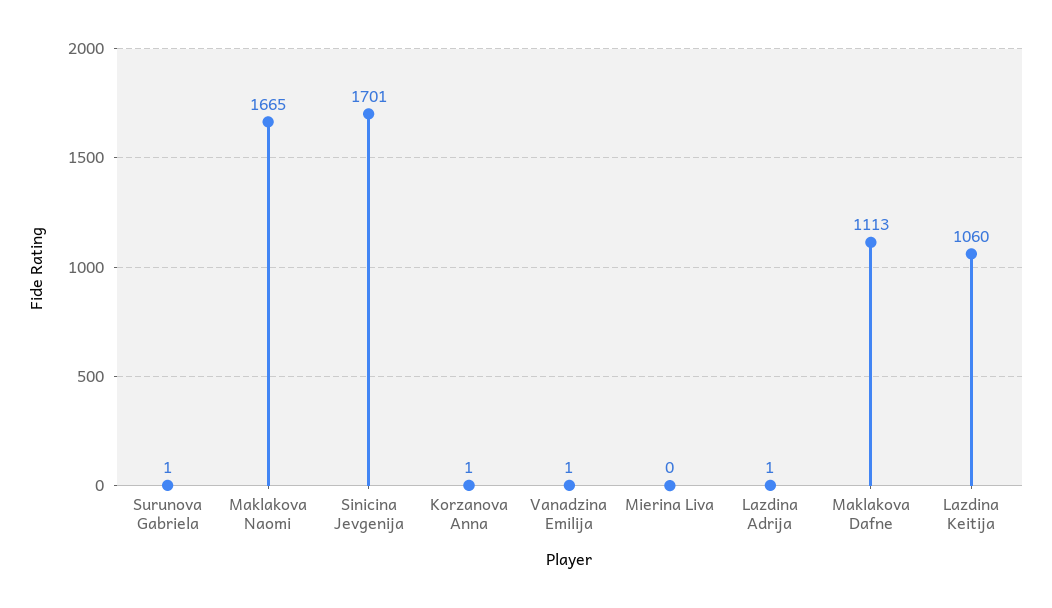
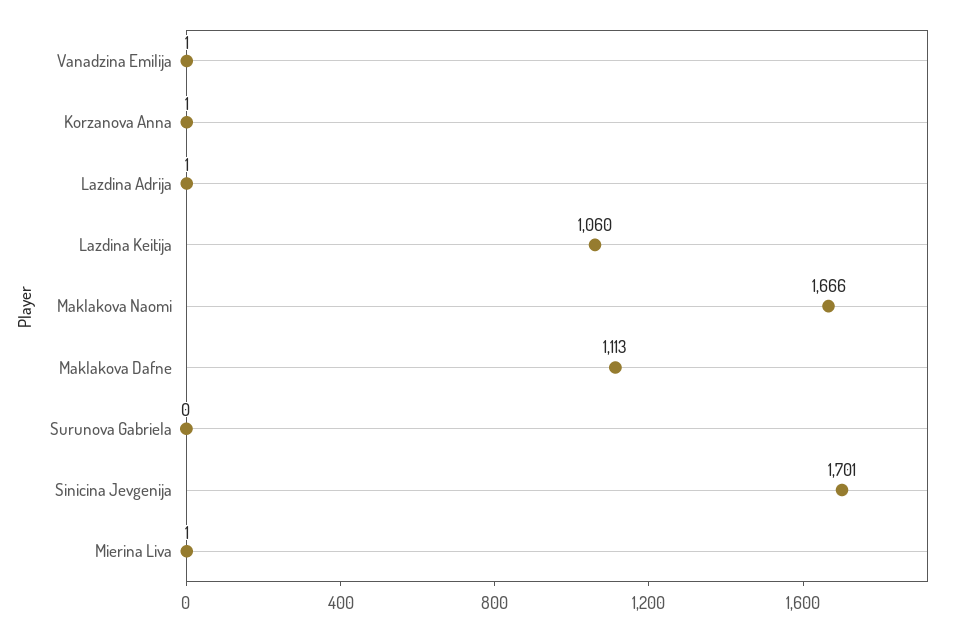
  {
-   "Surunova Gabriela": 1,
+   "Surunova Gabriela": 0,
-   "Maklakova Naomi": 1665,
+   "Maklakova Naomi": 1666,
    "Sinicina Jevgenija": 1701,
    "Korzanova Anna": 1,
    "Vanadzina Emilija": 1,
-   "Mierina Liva": 0,
+   "Mierina Liva": 1,
    "Lazdina Adrija": 1,
    "Maklakova Dafne": 1113,
    "Lazdina Keitija": 1060
  }

